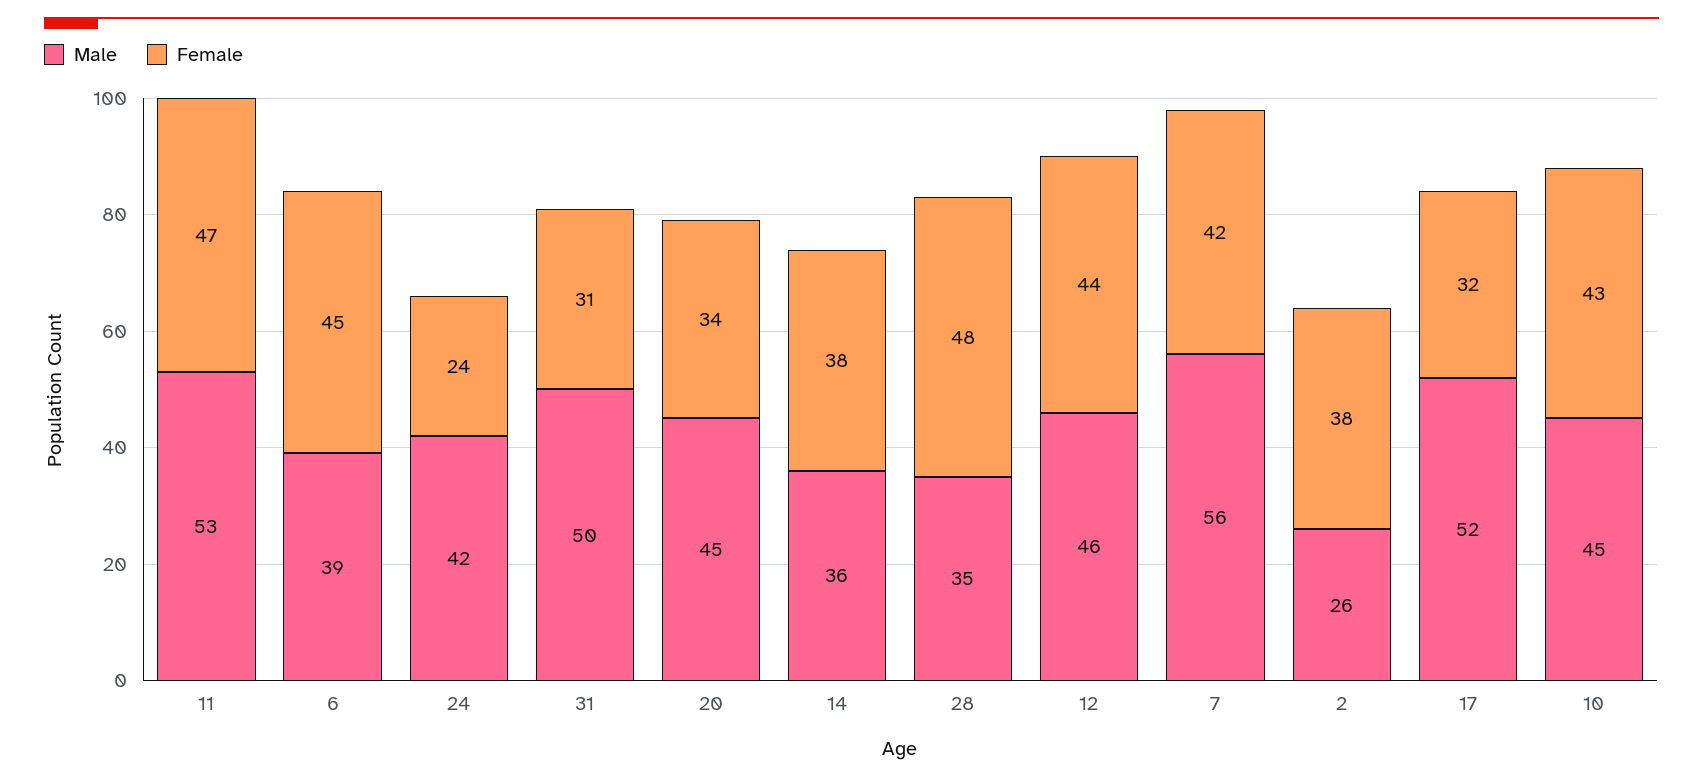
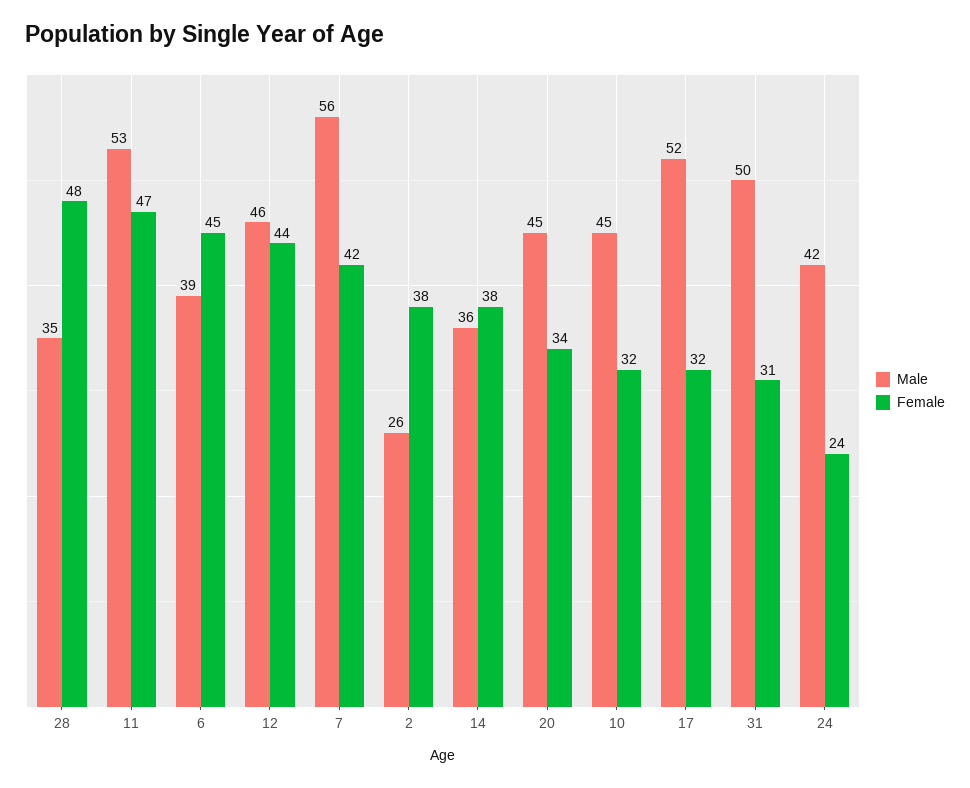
  {
    "Male": {
      "11": 53,
      "6": 39,
      "24": 42,
      "31": 50,
      "20": 45,
      "14": 36,
      "28": 35,
      "12": 46,
      "7": 56,
      "2": 26,
      "17": 52,
      "10": 45
    },
    "Female": {
      "11": 47,
      "6": 45,
      "24": 24,
      "31": 31,
      "20": 34,
      "14": 38,
      "28": 48,
      "12": 44,
      "7": 42,
      "2": 38,
      "17": 32,
-     "10": 43
+     "10": 32
    }
  }

